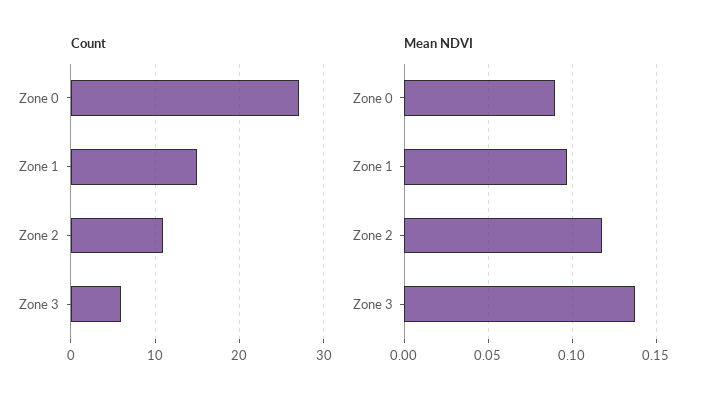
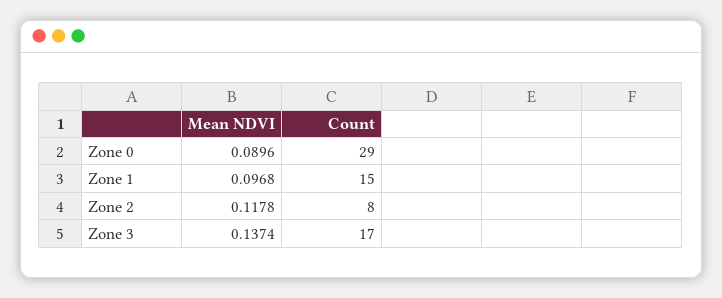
  {
    "Count": {
-     "Zone 0": 27,
+     "Zone 0": 29,
      "Zone 1": 15,
-     "Zone 2": 11,
+     "Zone 2": 8,
-     "Zone 3": 6
+     "Zone 3": 17
    },
    "Mean NDVI": {
      "Zone 0": 0.0896,
      "Zone 1": 0.0968,
      "Zone 2": 0.1178,
      "Zone 3": 0.1374
    }
  }

